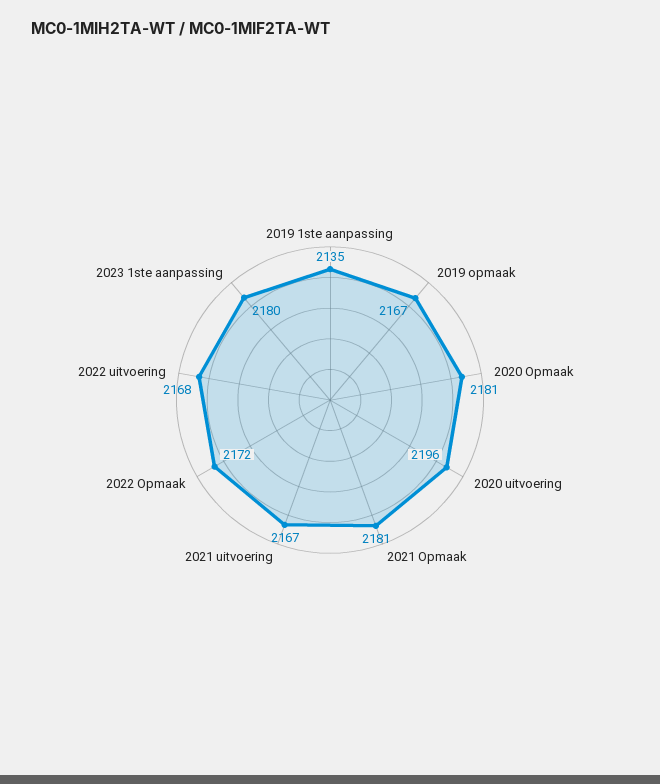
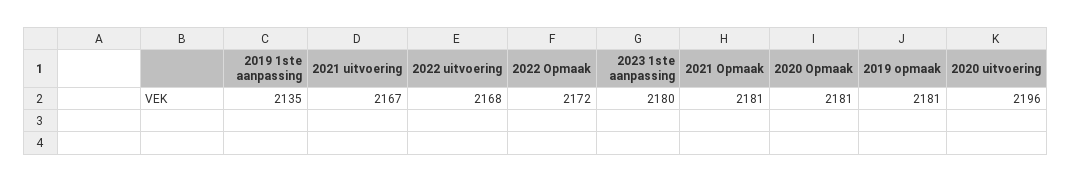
  {
    "2019 1ste aanpassing": 2135,
-   "2019 opmaak": 2167,
+   "2019 opmaak": 2181,
    "2020 Opmaak": 2181,
    "2020 uitvoering": 2196,
    "2021 Opmaak": 2181,
    "2021 uitvoering": 2167,
    "2022 Opmaak": 2172,
    "2022 uitvoering": 2168,
    "2023 1ste aanpassing": 2180
  }

